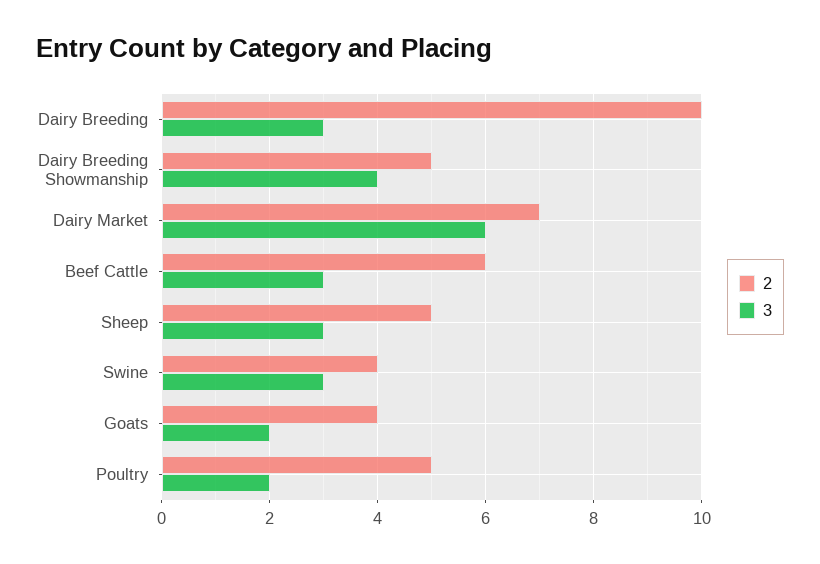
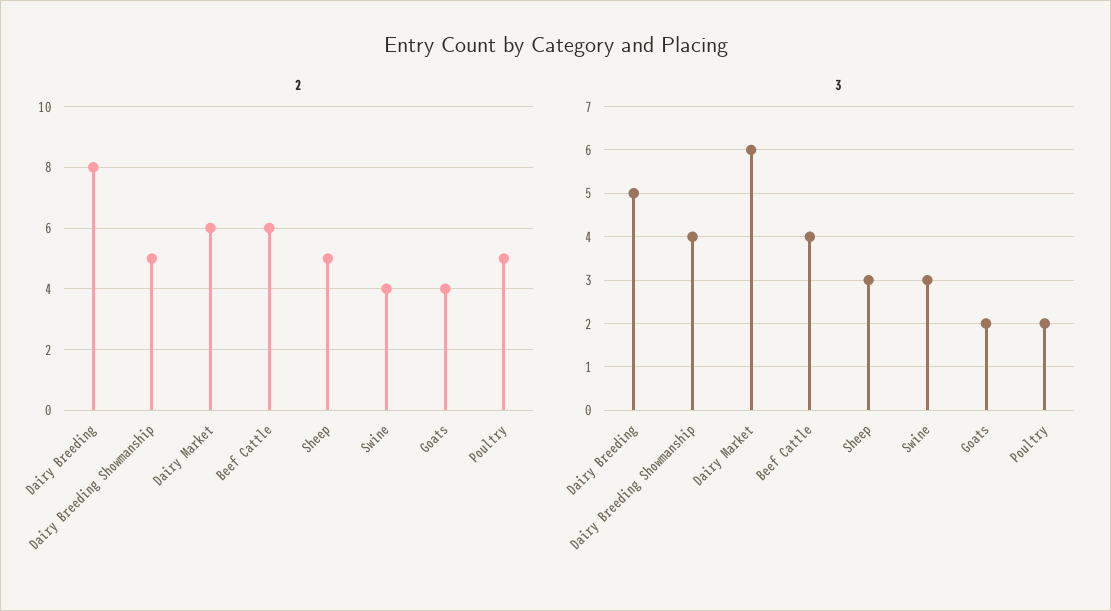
  {
    "2": {
-     "Dairy Breeding": 10,
+     "Dairy Breeding": 8,
      "Dairy Breeding Showmanship": 5,
-     "Dairy Market": 7,
+     "Dairy Market": 6,
      "Beef Cattle": 6,
      "Sheep": 5,
      "Swine": 4,
      "Goats": 4,
      "Poultry": 5
    },
    "3": {
-     "Dairy Breeding": 3,
+     "Dairy Breeding": 5,
      "Dairy Breeding Showmanship": 4,
      "Dairy Market": 6,
-     "Beef Cattle": 3,
+     "Beef Cattle": 4,
      "Sheep": 3,
      "Swine": 3,
      "Goats": 2,
      "Poultry": 2
    }
  }

